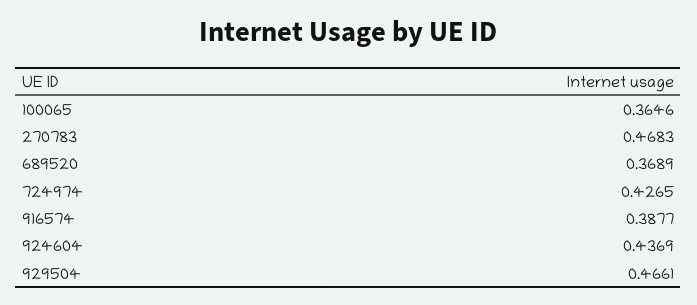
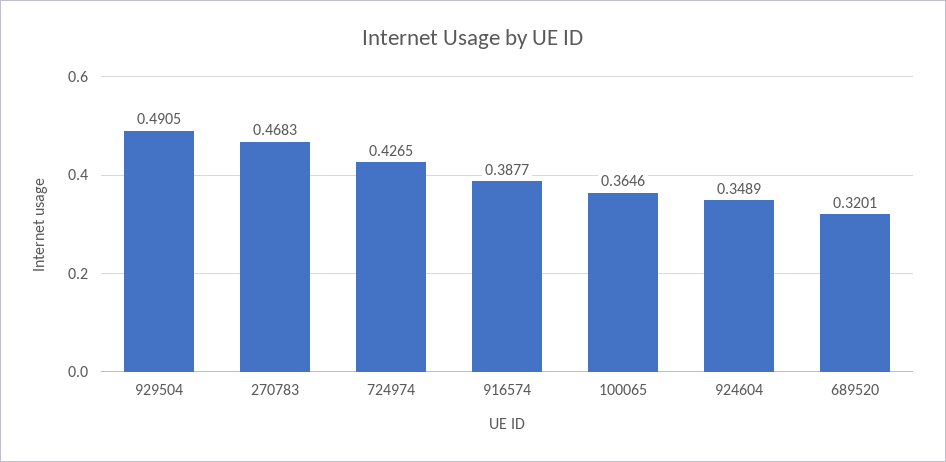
  {
    "100065": 0.3646,
    "270783": 0.4683,
-   "689520": 0.3689,
+   "689520": 0.3201,
    "724974": 0.4265,
    "916574": 0.3877,
-   "924604": 0.4369,
+   "924604": 0.3489,
-   "929504": 0.4661
+   "929504": 0.4905
  }

